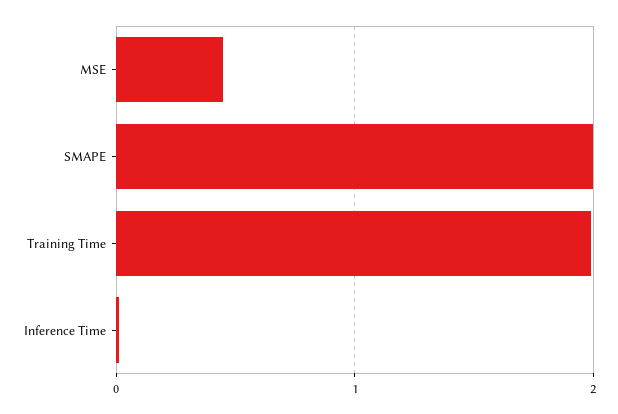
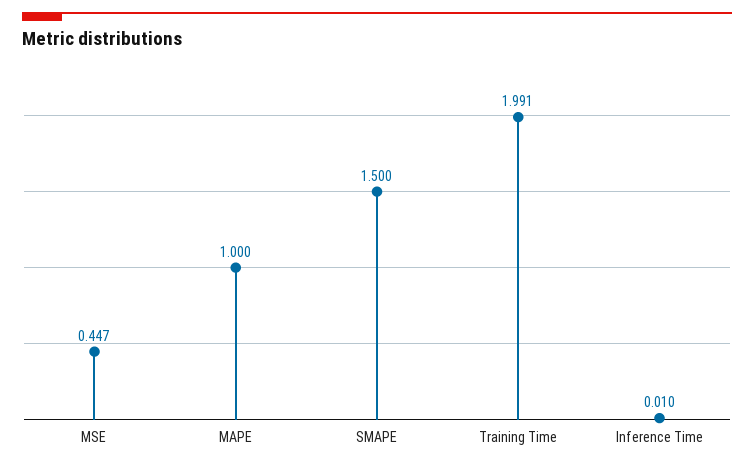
  {
    "MSE": 0.447,
-   "SMAPE": 2,
+   "SMAPE": 1.5,
    "Training Time": 1.991,
-   "Inference Time": 0.01
+   "Inference Time": 0.01,
+   "MAPE": 1
  }

